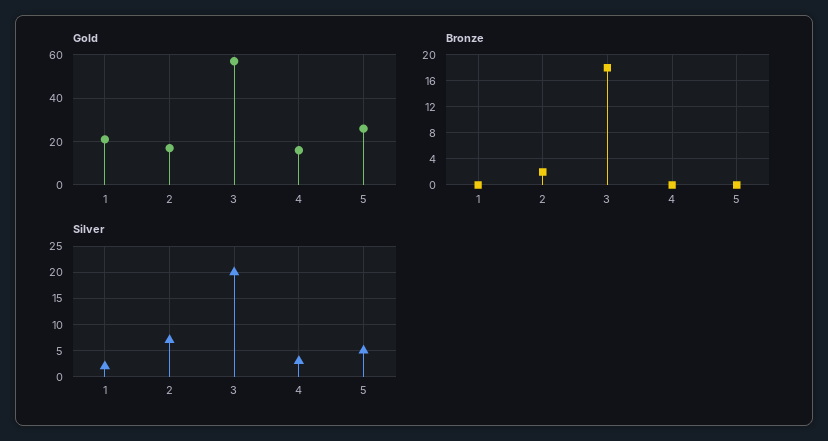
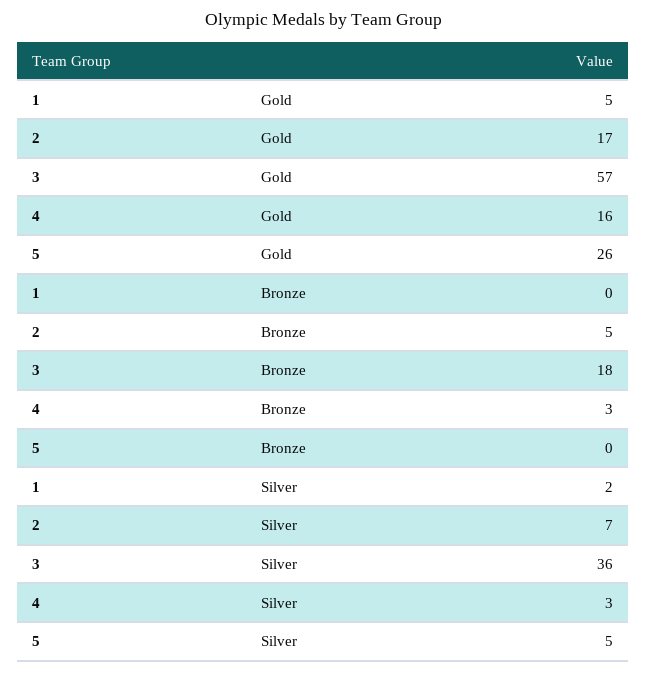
  {
    "Gold": {
-     "1": 20,
+     "1": 5,
      "2": 17,
      "3": 57,
      "4": 16,
      "5": 26
    },
    "Bronze": {
      "1": 0,
-     "2": 2,
+     "2": 5,
      "3": 18,
-     "4": 0,
+     "4": 3,
      "5": 0
    },
    "Silver": {
      "1": 2,
      "2": 7,
-     "3": 20,
+     "3": 36,
      "4": 3,
      "5": 5
    }
  }

